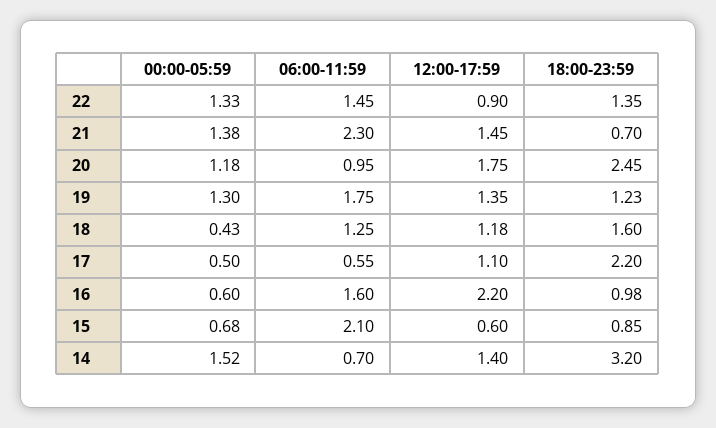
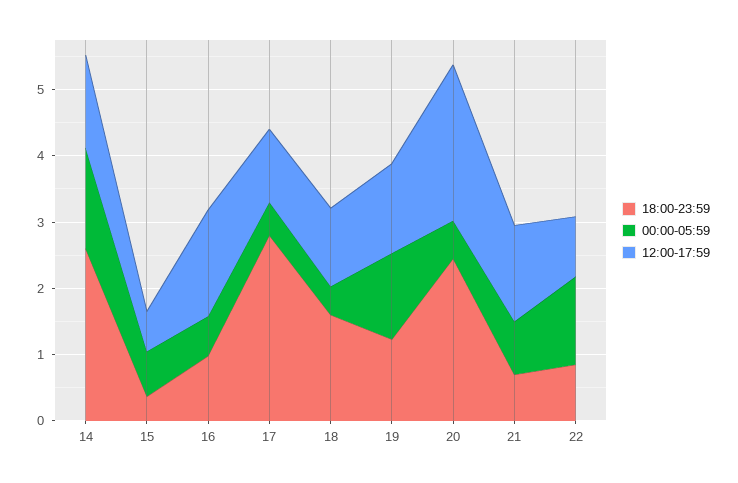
  {
    "00:00-05:59": {
      "22": 1.33,
-     "21": 1.38,
+     "21": 0.8,
-     "20": 1.18,
+     "20": 0.6,
      "19": 1.3,
      "18": 0.43,
      "17": 0.5,
      "16": 0.6,
      "15": 0.68,
      "14": 1.52
    },
-   "06:00-11:59": {
-     "22": 1.45,
-     "21": 2.3,
-     "20": 0.95,
-     "19": 1.75,
-     "18": 1.25,
-     "17": 0.55,
-     "16": 1.6,
-     "15": 2.1,
-     "14": 0.7
-   },
    "12:00-17:59": {
      "22": 0.9,
      "21": 1.45,
-     "20": 1.75,
+     "20": 2.4,
      "19": 1.35,
      "18": 1.18,
      "17": 1.1,
-     "16": 2.2,
+     "16": 1.6,
      "15": 0.6,
      "14": 1.4
    },
    "18:00-23:59": {
-     "22": 1.35,
+     "22": 0.8,
      "21": 0.7,
      "20": 2.45,
      "19": 1.23,
      "18": 1.6,
-     "17": 2.2,
+     "17": 2.8,
      "16": 0.98,
-     "15": 0.85,
+     "15": 0.4,
-     "14": 3.2
+     "14": 2.6
    }
  }

